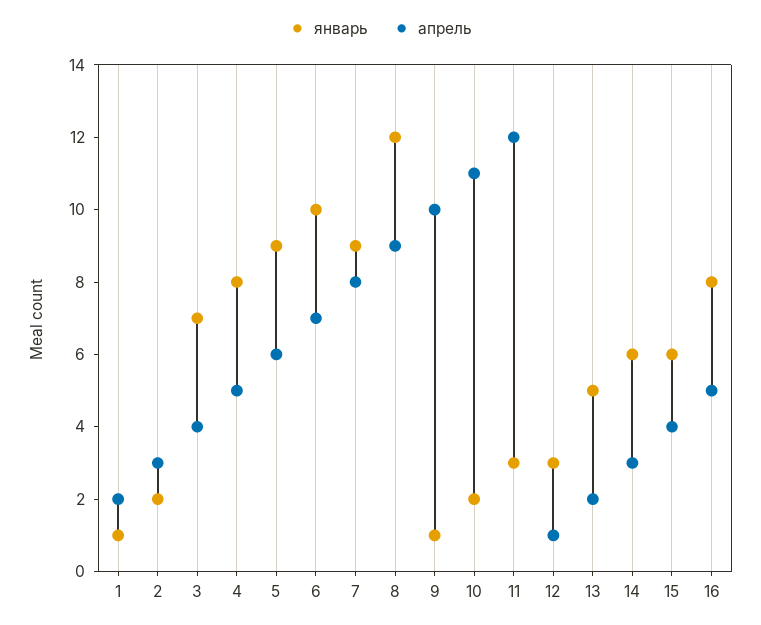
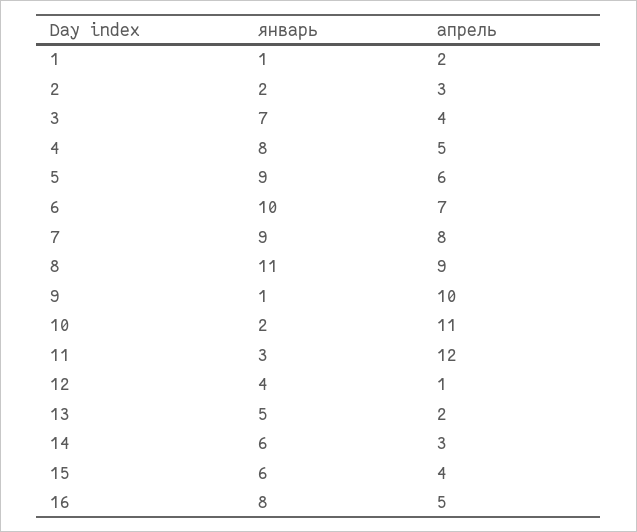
  {
    "январь": {
      "1": 1,
      "2": 2,
      "3": 7,
      "4": 8,
      "5": 9,
      "6": 10,
      "7": 9,
-     "8": 12,
+     "8": 11,
      "9": 1,
      "10": 2,
      "11": 3,
-     "12": 3,
+     "12": 4,
      "13": 5,
      "14": 6,
      "15": 6,
      "16": 8
    },
    "апрель": {
      "1": 2,
      "2": 3,
      "3": 4,
      "4": 5,
      "5": 6,
      "6": 7,
      "7": 8,
      "8": 9,
      "9": 10,
      "10": 11,
      "11": 12,
      "12": 1,
      "13": 2,
      "14": 3,
      "15": 4,
      "16": 5
    }
  }

